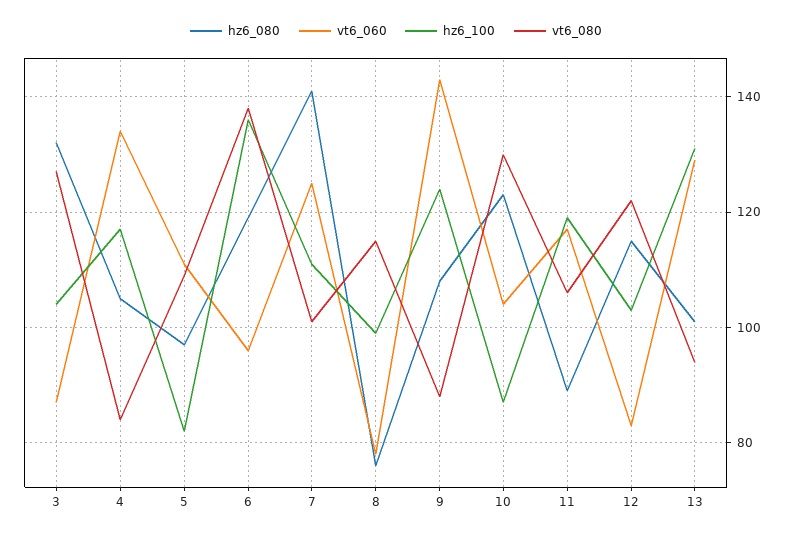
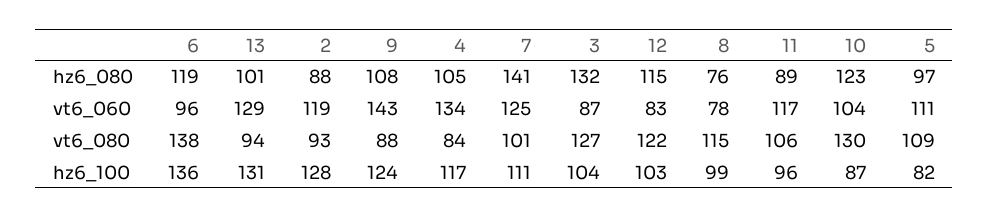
  {
    "hz6_080": {
      "3": 132,
      "4": 105,
      "5": 97,
      "6": 119,
      "7": 141,
      "8": 76,
      "9": 108,
      "10": 123,
      "11": 89,
      "12": 115,
-     "13": 101
+     "13": 101,
+     "2": 88
    },
    "vt6_060": {
      "3": 87,
      "4": 134,
      "5": 111,
      "6": 96,
      "7": 125,
      "8": 78,
      "9": 143,
      "10": 104,
      "11": 117,
      "12": 83,
-     "13": 129
+     "13": 129,
+     "2": 119
    },
    "hz6_100": {
      "3": 104,
      "4": 117,
      "5": 82,
      "6": 136,
      "7": 111,
      "8": 99,
      "9": 124,
      "10": 87,
-     "11": 120,
+     "11": 96,
      "12": 103,
-     "13": 131
+     "13": 131,
+     "2": 128
    },
    "vt6_080": {
      "3": 127,
      "4": 84,
      "5": 109,
      "6": 138,
      "7": 101,
      "8": 115,
      "9": 88,
      "10": 130,
      "11": 106,
      "12": 122,
-     "13": 94
+     "13": 94,
+     "2": 93
    }
  }

